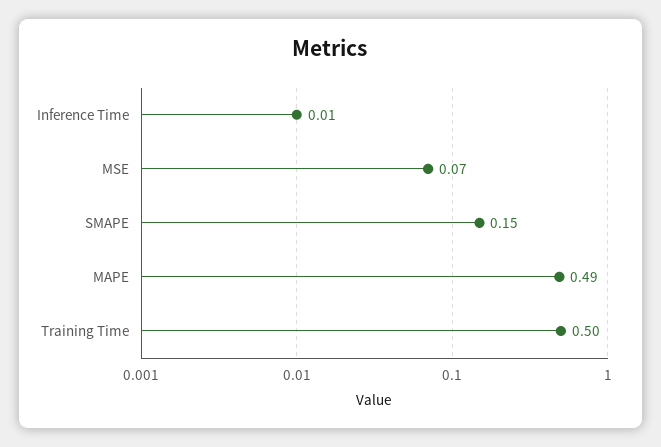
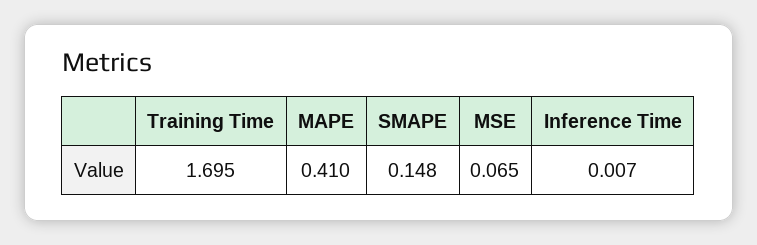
  {
    "Inference Time": 0.007,
    "MSE": 0.065,
    "SMAPE": 0.148,
-   "MAPE": 0.49,
+   "MAPE": 0.41,
-   "Training Time": 0.5
+   "Training Time": 1.695
  }

